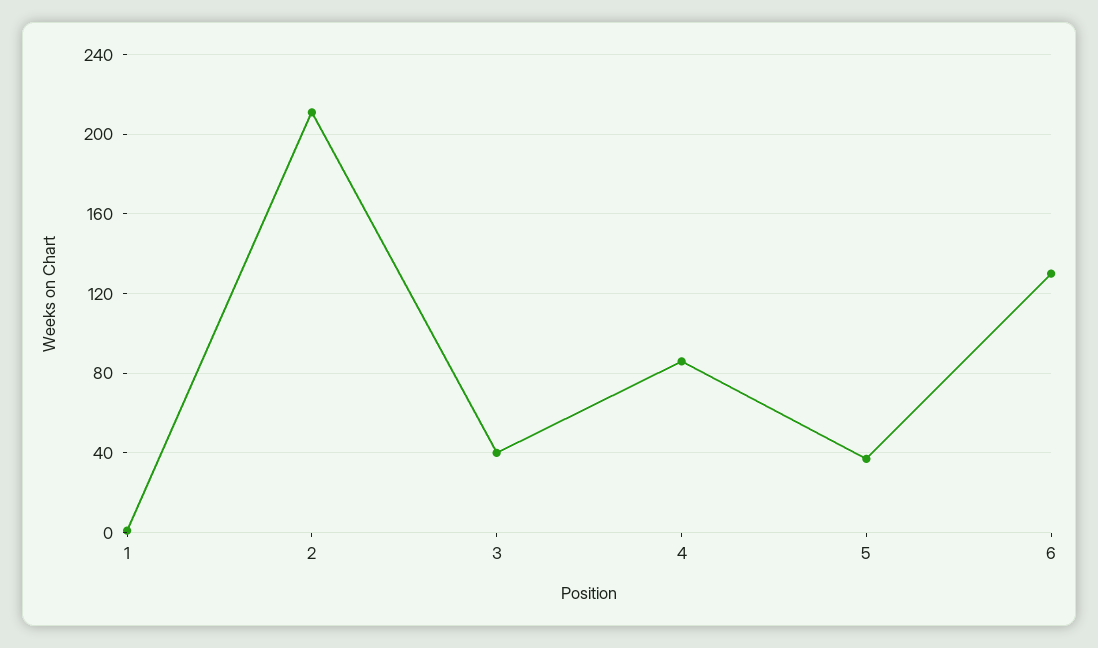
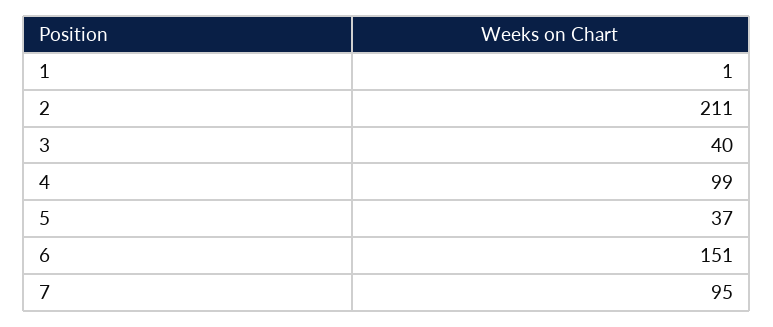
  {
    "1": 1,
    "2": 211,
    "3": 40,
-   "4": 85,
+   "4": 99,
    "5": 37,
-   "6": 130
+   "6": 151,
+   "7": 95
  }

